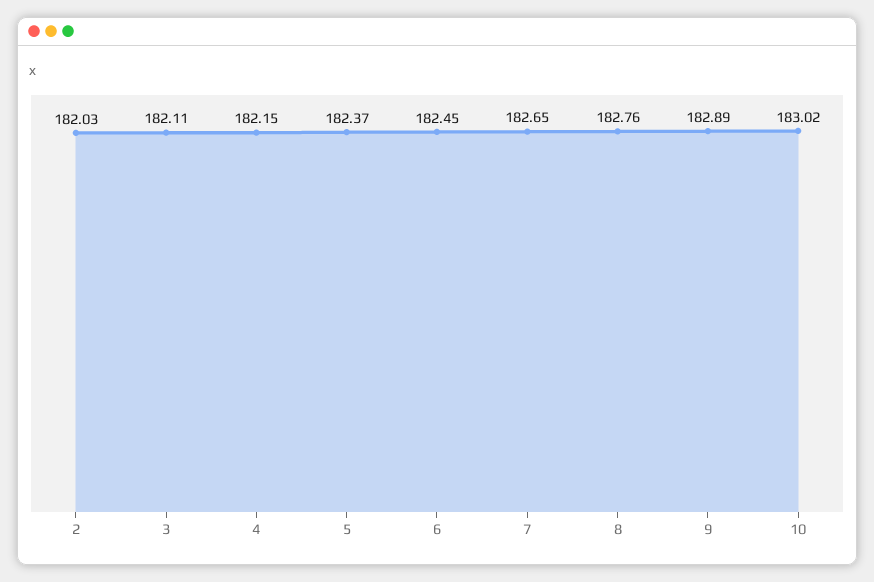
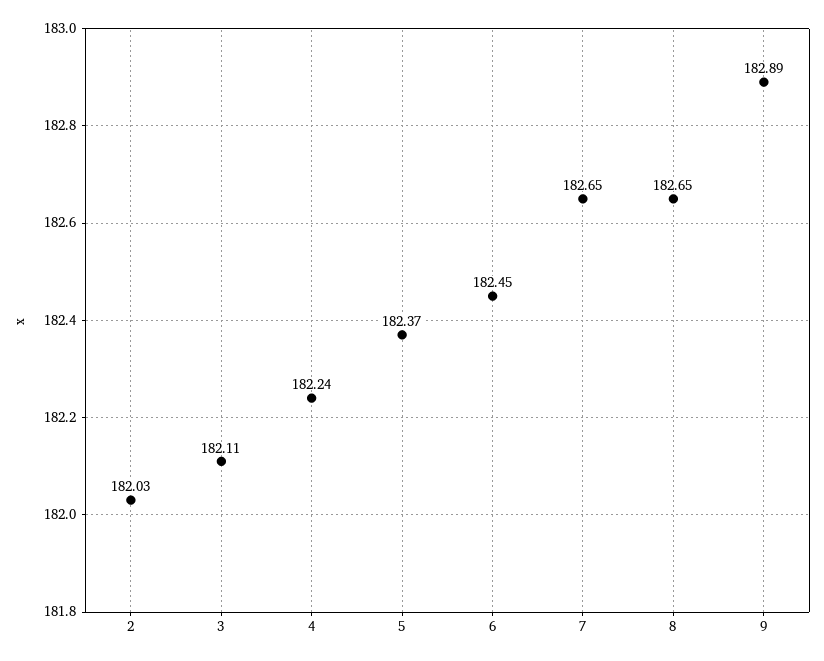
  {
    "2": 182.03,
    "3": 182.11,
-   "4": 182.15,
+   "4": 182.24,
    "5": 182.37,
    "6": 182.45,
    "7": 182.65,
-   "8": 182.76,
+   "8": 182.65,
-   "9": 182.89,
+   "9": 182.89
-   "10": 183.02
  }

